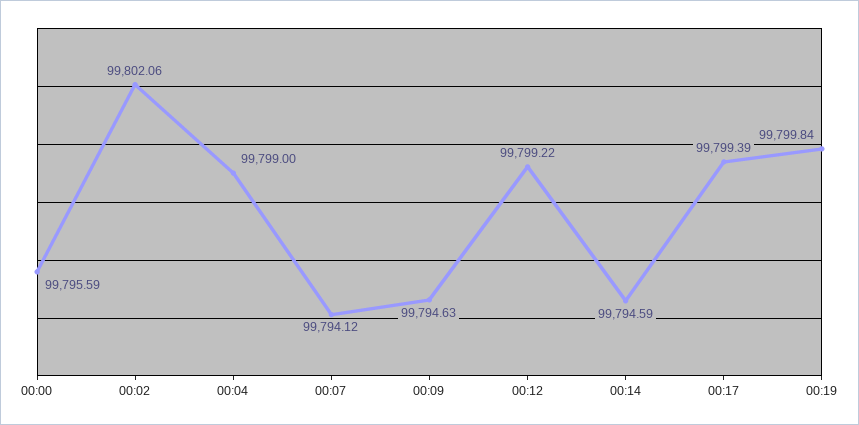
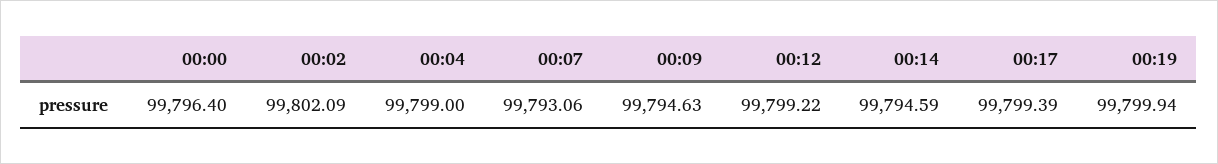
  {
-   "00:00": 99795.59,
+   "00:00": 99796.4,
-   "00:02": 99802.06,
+   "00:02": 99802.09,
    "00:04": 99799,
-   "00:07": 99794.12,
+   "00:07": 99793.06,
    "00:09": 99794.63,
    "00:12": 99799.22,
    "00:14": 99794.59,
    "00:17": 99799.39,
-   "00:19": 99799.84
+   "00:19": 99799.94
  }

